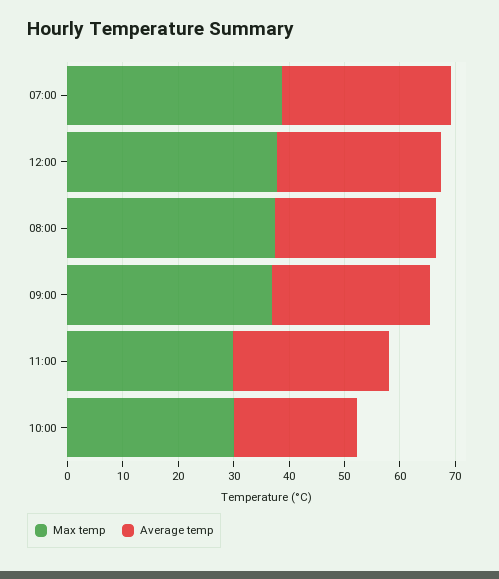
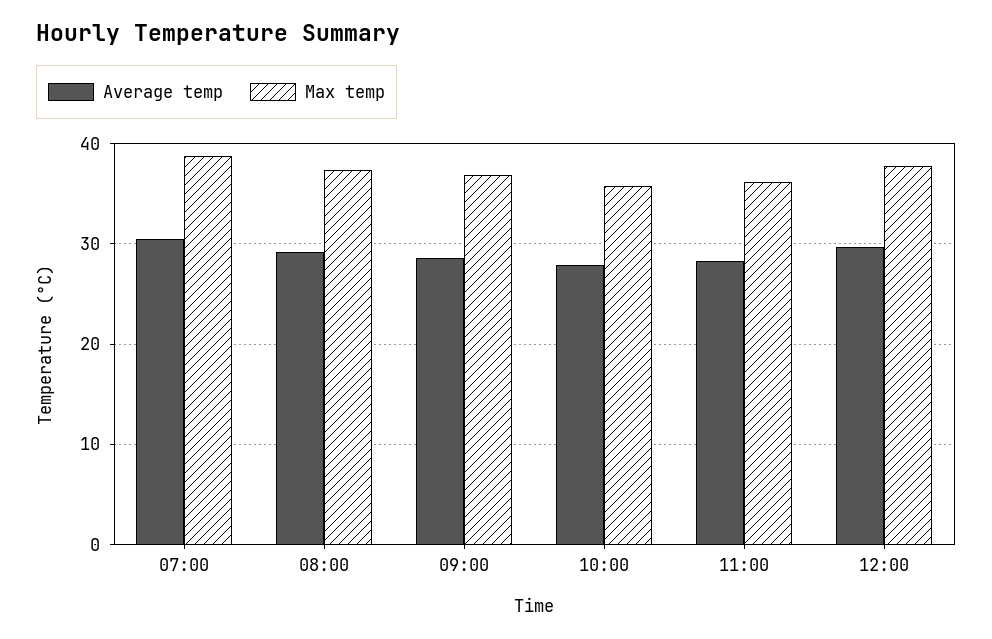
  {
    "Max temp": {
      "07:00": 39,
      "12:00": 38,
      "08:00": 37,
      "09:00": 37,
-     "11:00": 30,
+     "11:00": 36,
-     "10:00": 30
+     "10:00": 36
    },
    "Average temp": {
      "07:00": 31,
      "12:00": 30,
      "08:00": 29,
      "09:00": 29,
      "11:00": 28,
-     "10:00": 22
+     "10:00": 28
    }
  }

